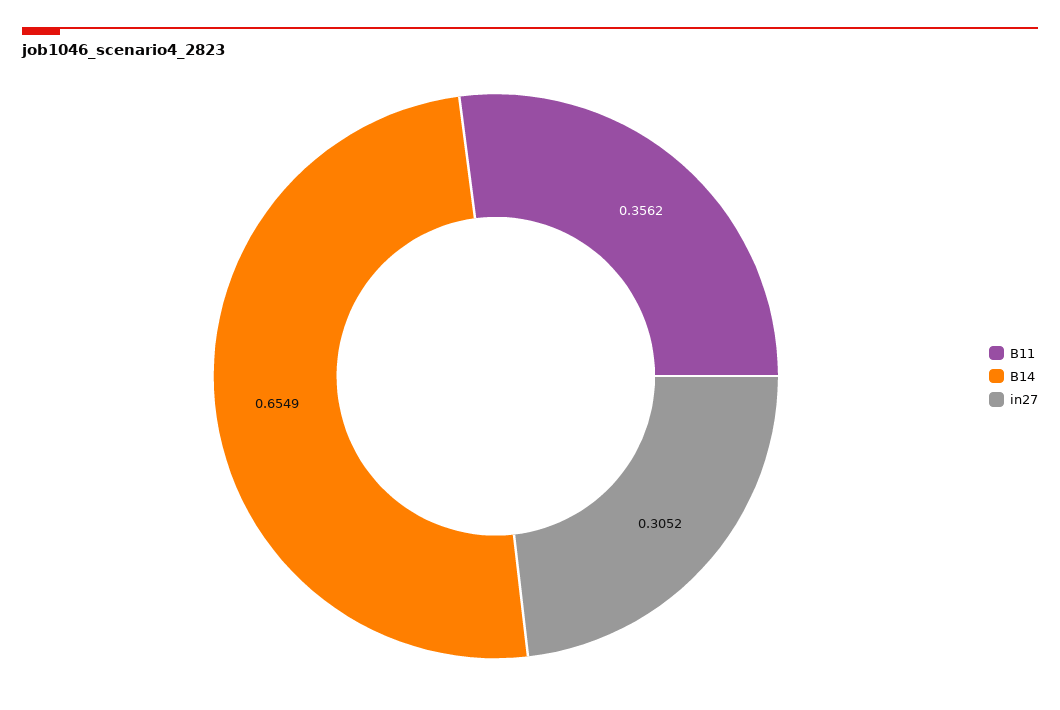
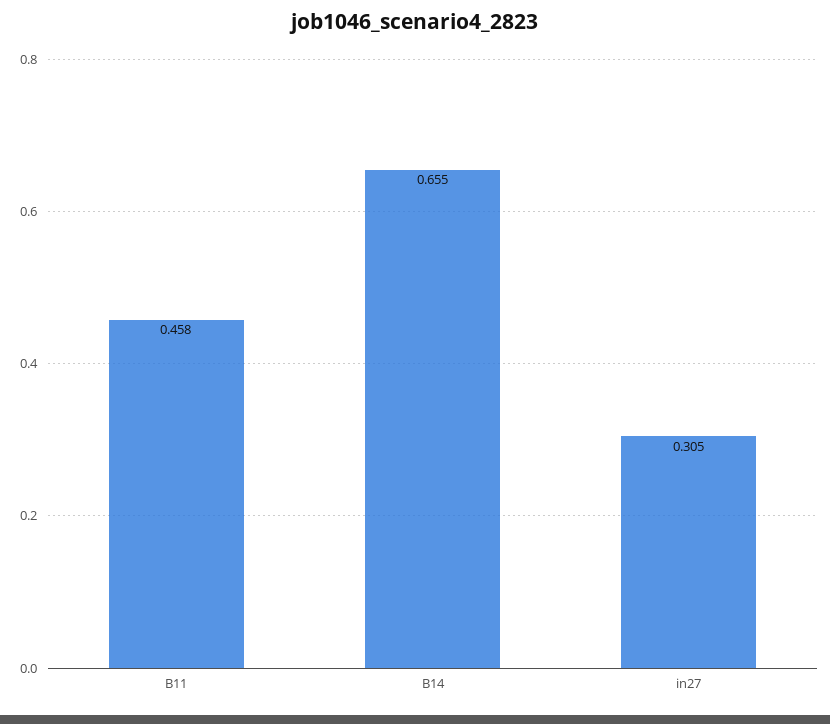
  {
-   "B11": 0.3562,
+   "B11": 0.458,
    "B14": 0.6549,
    "in27": 0.3052
  }

